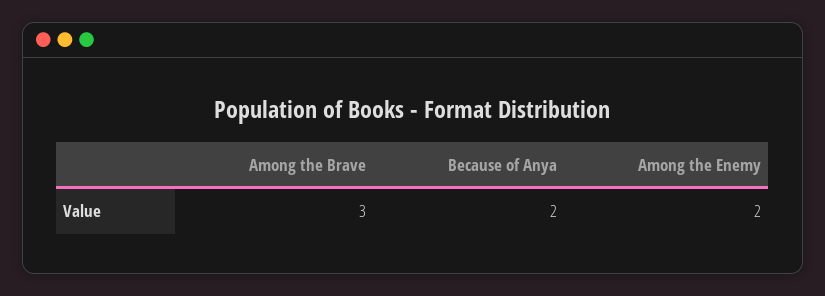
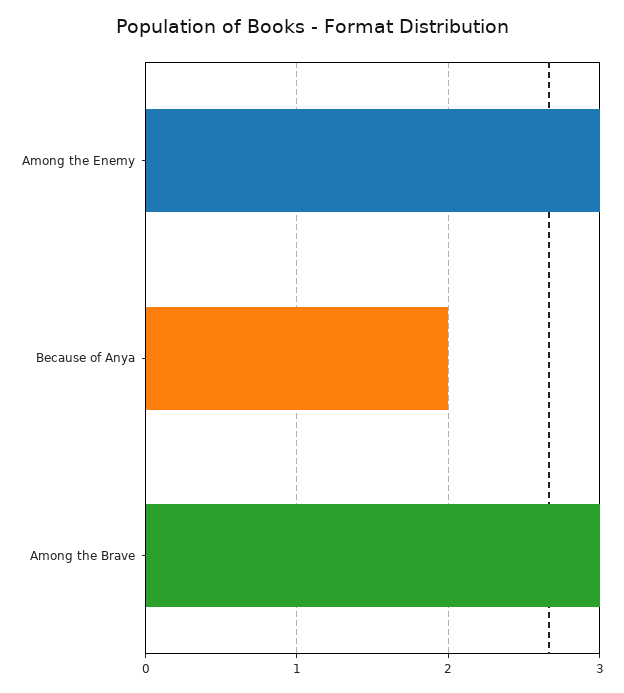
  {
    "Among the Brave": 3,
    "Because of Anya": 2,
-   "Among the Enemy": 2
+   "Among the Enemy": 3
  }

